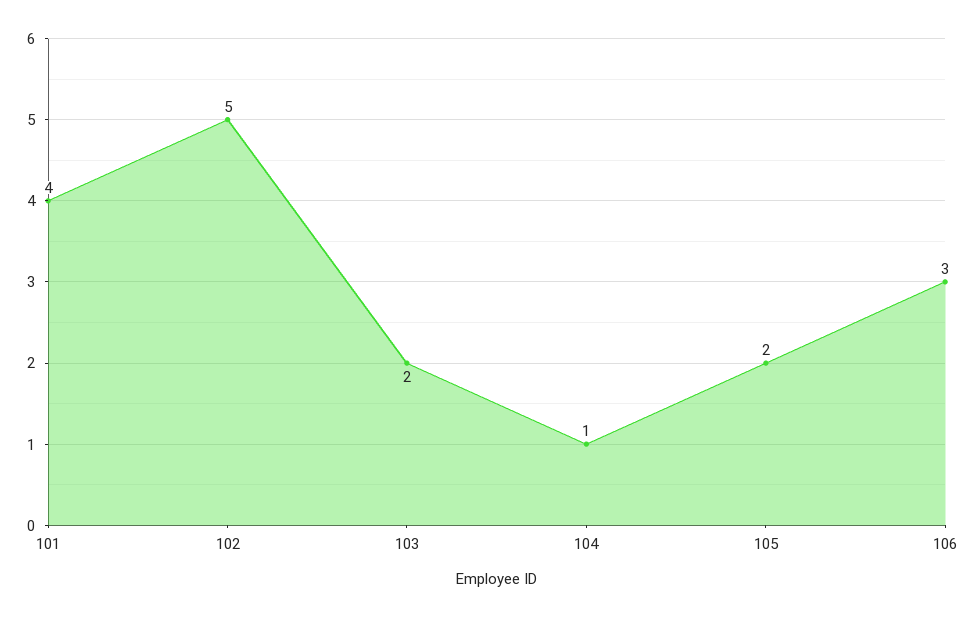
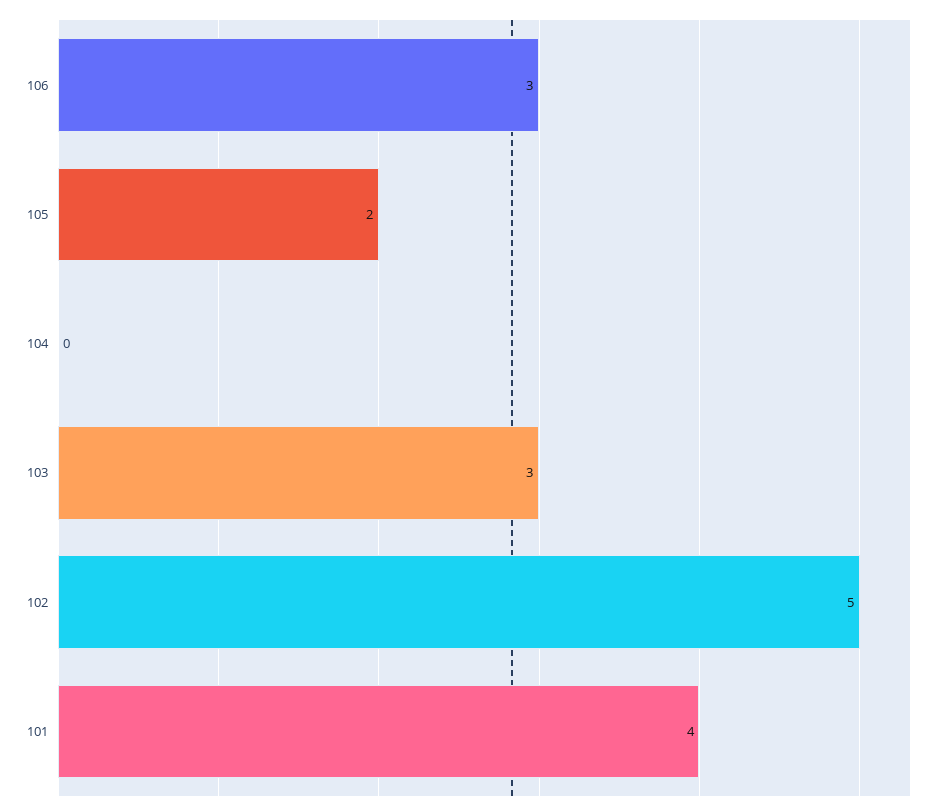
  {
    "101": 4,
    "102": 5,
-   "103": 2,
+   "103": 3,
-   "104": 1,
+   "104": 0,
    "105": 2,
    "106": 3
  }

